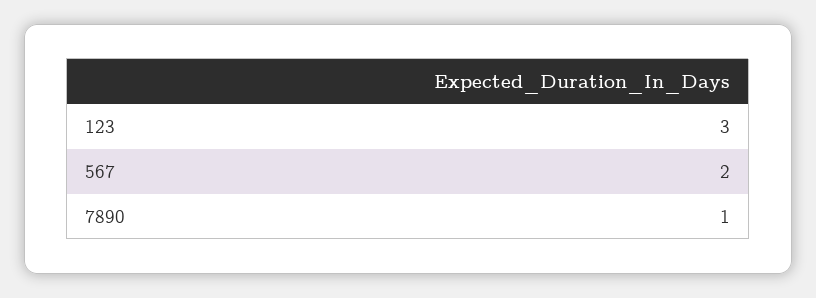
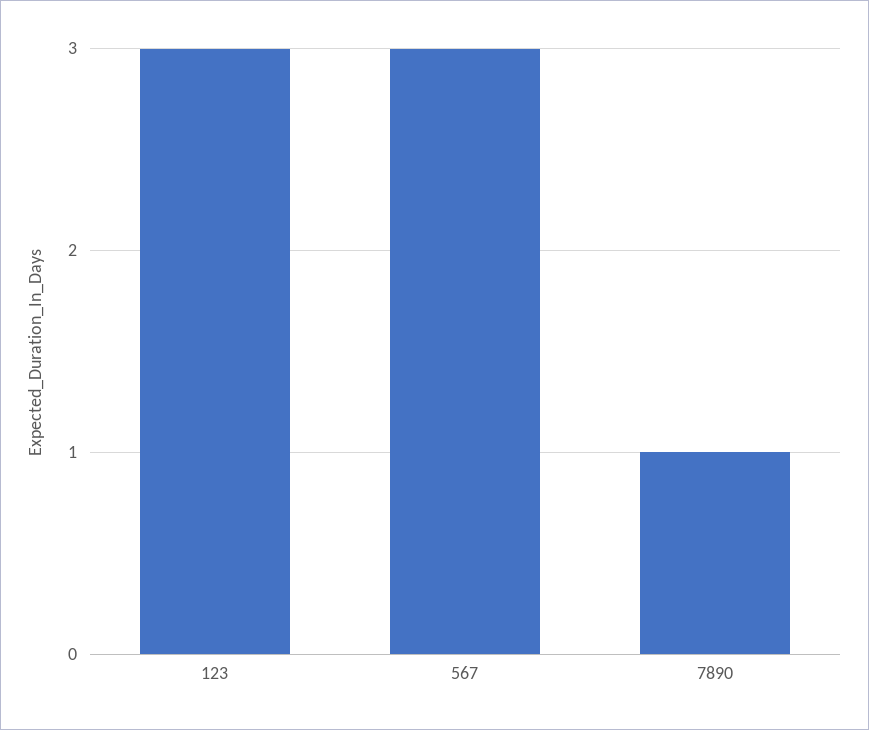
  {
    "123": 3,
-   "567": 2,
+   "567": 3,
    "7890": 1
  }

